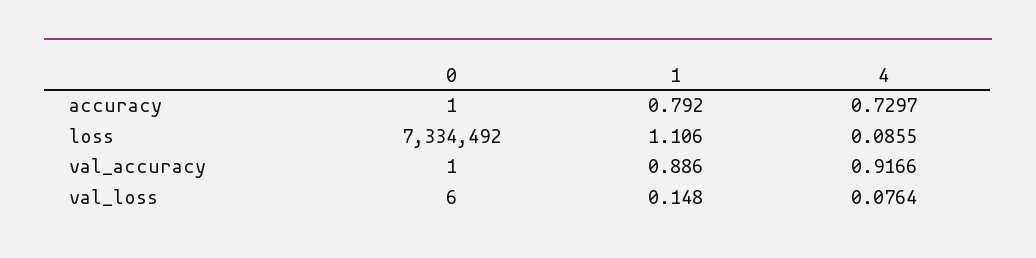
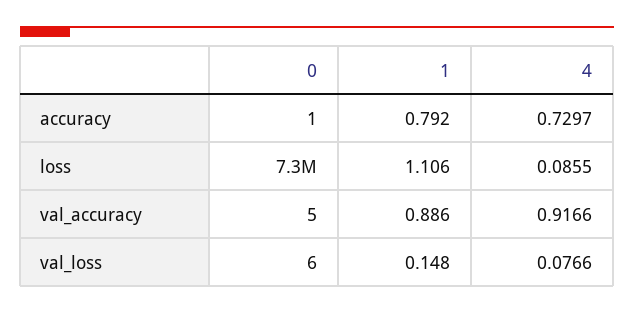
  {
    "0": {
      "accuracy": 1,
      "loss": 7334492,
-     "val_accuracy": 1,
+     "val_accuracy": 5,
      "val_loss": 6
    },
    "1": {
      "accuracy": 0.792,
      "loss": 1.106,
      "val_accuracy": 0.886,
      "val_loss": 0.148
    },
    "4": {
      "accuracy": 0.7297,
      "loss": 0.0855,
      "val_accuracy": 0.9166,
-     "val_loss": 0.0764
+     "val_loss": 0.0766
    }
  }

